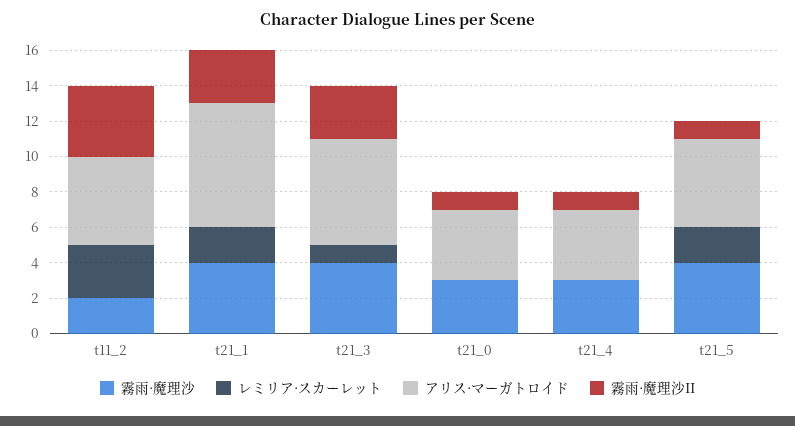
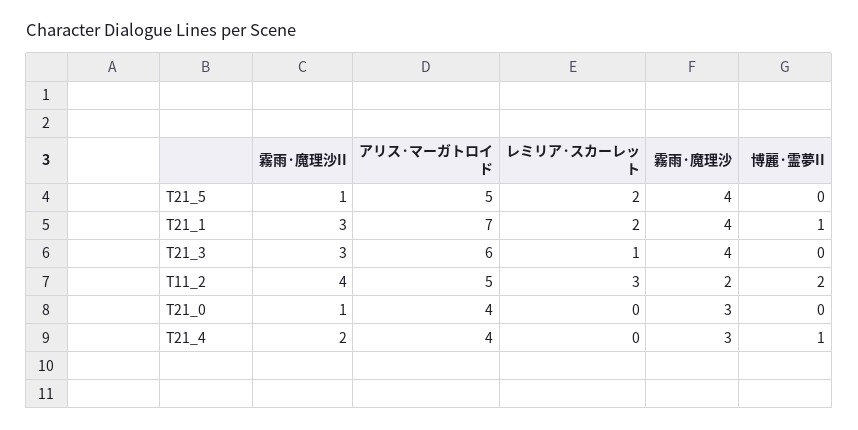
  {
    "霧雨·魔理沙": {
      "t11_2": 2,
      "t21_1": 4,
      "t21_3": 4,
      "t21_0": 3,
      "t21_4": 3,
      "t21_5": 4
    },
    "レミリア·スカーレット": {
      "t11_2": 3,
      "t21_1": 2,
      "t21_3": 1,
      "t21_0": 0,
      "t21_4": 0,
      "t21_5": 2
    },
    "アリス·マーガトロイド": {
      "t11_2": 5,
      "t21_1": 7,
      "t21_3": 6,
      "t21_0": 4,
      "t21_4": 4,
      "t21_5": 5
    },
    "霧雨·魔理沙II": {
      "t11_2": 4,
      "t21_1": 3,
      "t21_3": 3,
      "t21_0": 1,
-     "t21_4": 1,
+     "t21_4": 2,
      "t21_5": 1
-   }
+   },
+   "博麗·霊夢II": {
+     "t21_5": 0,
+     "t21_1": 1,
+     "t21_3": 0,
+     "t11_2": 2,
+     "t21_0": 0,
+     "t21_4": 1
+   }
  }

